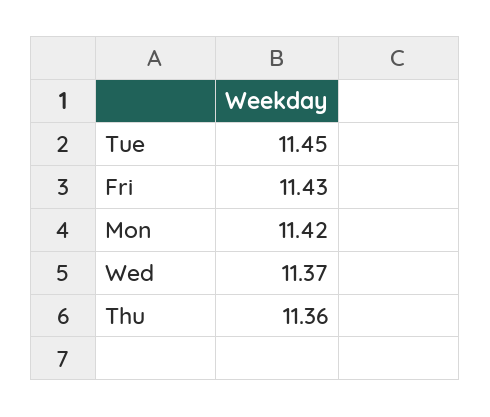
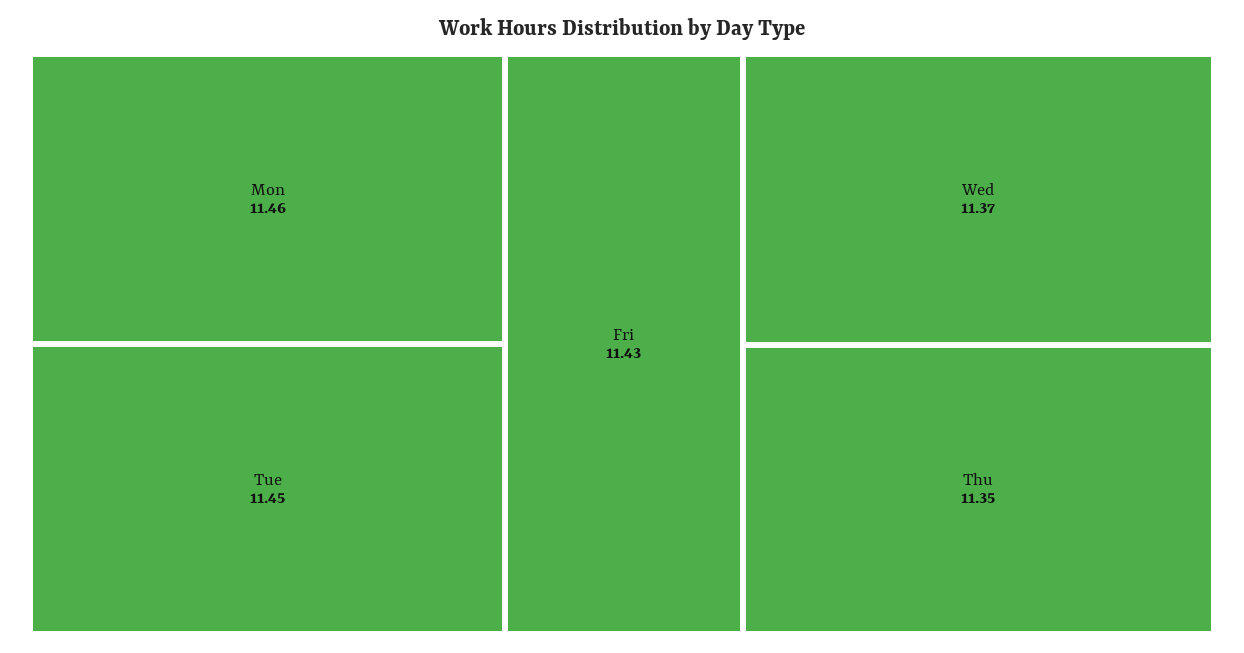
  {
    "Tue": 11.45,
    "Fri": 11.43,
-   "Mon": 11.42,
+   "Mon": 11.46,
    "Wed": 11.37,
-   "Thu": 11.36
+   "Thu": 11.35
  }

